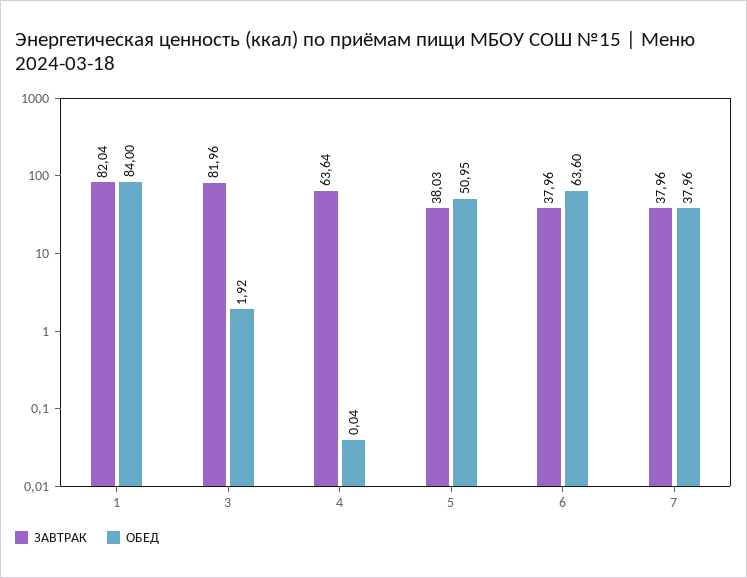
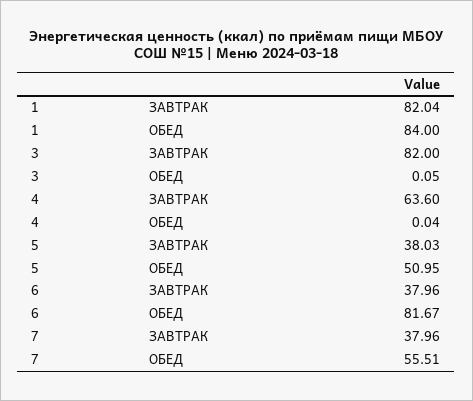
  {
    "ЗАВТРАК": {
      "1": 82.04,
-     "3": 81.96,
+     "3": 82,
-     "4": 63.64,
+     "4": 63.6,
      "5": 38.03,
      "6": 37.96,
      "7": 37.96
    },
    "ОБЕД": {
      "1": 84,
-     "3": 1.92,
+     "3": 0.05,
      "4": 0.04,
      "5": 50.95,
-     "6": 63.6,
+     "6": 81.67,
-     "7": 37.96
+     "7": 55.51
    }
  }

